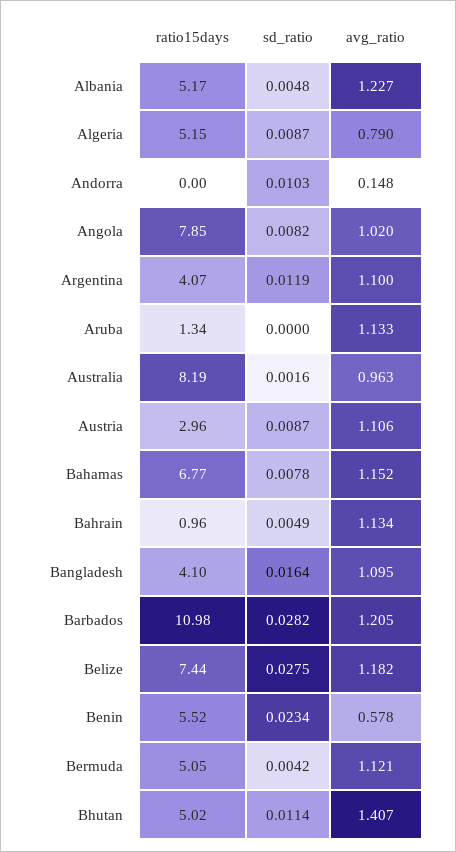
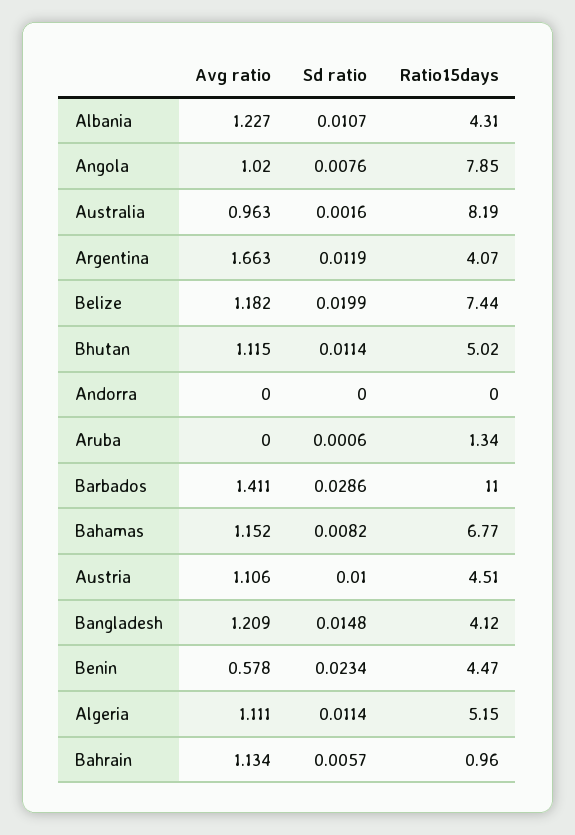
  {
    "ratio15days": {
-     "Albania": 5.17,
+     "Albania": 4.31,
      "Algeria": 5.15,
      "Andorra": 0,
      "Angola": 7.85,
      "Argentina": 4.07,
      "Aruba": 1.34,
      "Australia": 8.19,
-     "Austria": 2.96,
+     "Austria": 4.51,
      "Bahamas": 6.77,
      "Bahrain": 0.96,
-     "Bangladesh": 4.1,
+     "Bangladesh": 4.12,
-     "Barbados": 10.98,
+     "Barbados": 11,
      "Belize": 7.44,
-     "Benin": 5.52,
+     "Benin": 4.47,
-     "Bermuda": 5.05,
      "Bhutan": 5.02
    },
    "sd_ratio": {
-     "Albania": 0.0048,
+     "Albania": 0.0107,
-     "Algeria": 0.0087,
+     "Algeria": 0.0114,
-     "Andorra": 0.0103,
+     "Andorra": 0,
-     "Angola": 0.0082,
+     "Angola": 0.0076,
      "Argentina": 0.0119,
-     "Aruba": 0,
+     "Aruba": 0.0006,
      "Australia": 0.0016,
-     "Austria": 0.0087,
+     "Austria": 0.01,
-     "Bahamas": 0.0078,
+     "Bahamas": 0.0082,
-     "Bahrain": 0.0049,
+     "Bahrain": 0.0057,
-     "Bangladesh": 0.0164,
+     "Bangladesh": 0.0148,
-     "Barbados": 0.0282,
+     "Barbados": 0.0286,
-     "Belize": 0.0275,
+     "Belize": 0.0199,
      "Benin": 0.0234,
-     "Bermuda": 0.0042,
      "Bhutan": 0.0114
    },
    "avg_ratio": {
      "Albania": 1.227,
-     "Algeria": 0.79,
+     "Algeria": 1.111,
-     "Andorra": 0.148,
+     "Andorra": 0,
      "Angola": 1.02,
-     "Argentina": 1.1,
+     "Argentina": 1.663,
-     "Aruba": 1.133,
+     "Aruba": 0,
      "Australia": 0.963,
      "Austria": 1.106,
      "Bahamas": 1.152,
      "Bahrain": 1.134,
-     "Bangladesh": 1.095,
+     "Bangladesh": 1.209,
-     "Barbados": 1.205,
+     "Barbados": 1.411,
      "Belize": 1.182,
      "Benin": 0.578,
-     "Bermuda": 1.121,
-     "Bhutan": 1.407
+     "Bhutan": 1.115
    }
  }

